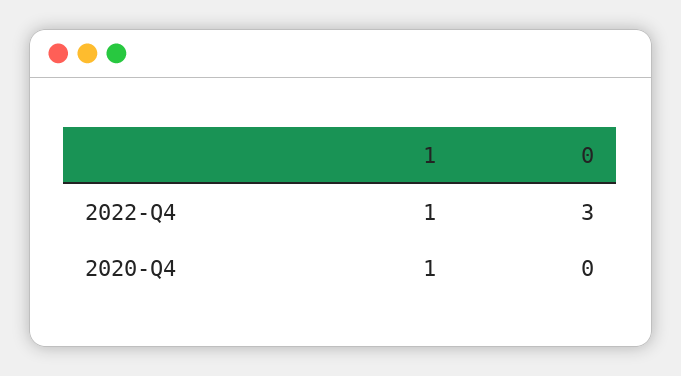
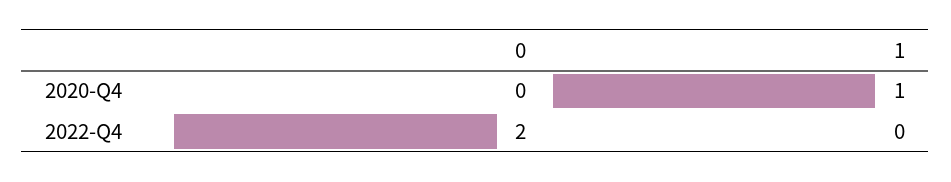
  {
    "1": {
-     "2022-Q4": 1,
+     "2022-Q4": 0,
      "2020-Q4": 1
    },
    "0": {
-     "2022-Q4": 3,
+     "2022-Q4": 2,
      "2020-Q4": 0
    }
  }

